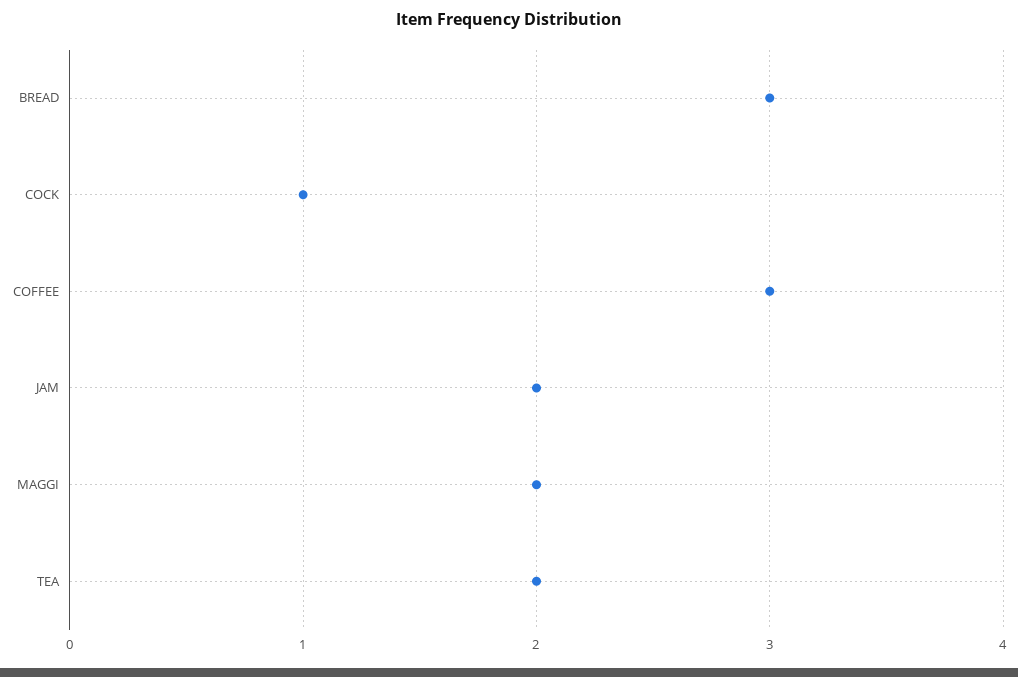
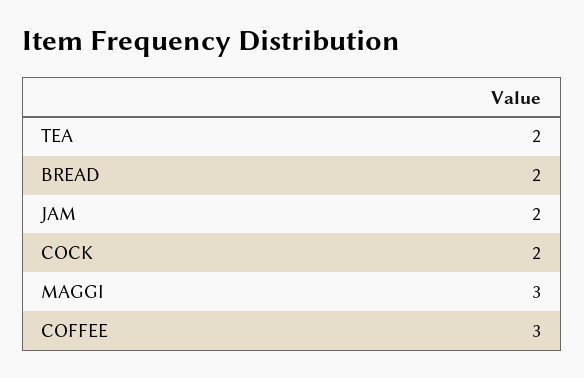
  {
-   "BREAD": 3,
+   "BREAD": 2,
-   "COCK": 1,
+   "COCK": 2,
    "COFFEE": 3,
    "JAM": 2,
-   "MAGGI": 2,
+   "MAGGI": 3,
    "TEA": 2
  }

